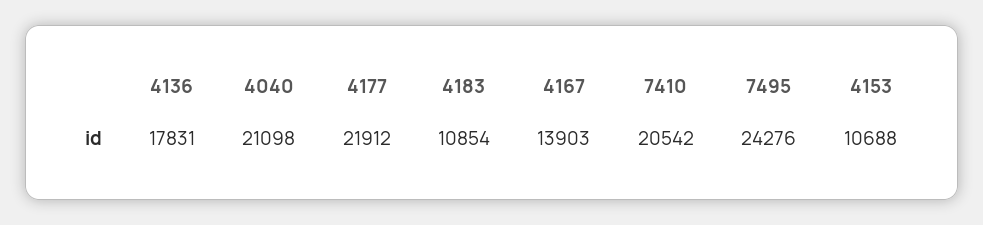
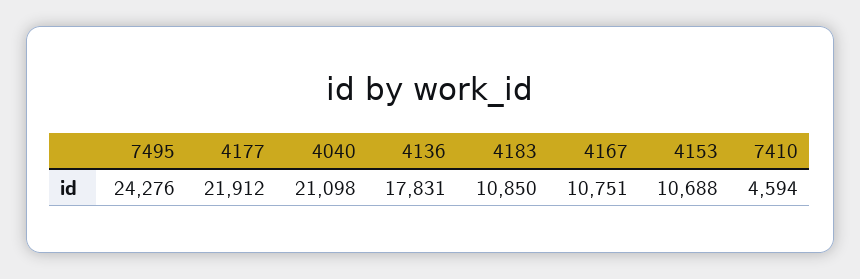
  {
    "4136": 17831,
    "4040": 21098,
    "4177": 21912,
-   "4183": 10854,
+   "4183": 10850,
-   "4167": 13903,
+   "4167": 10751,
-   "7410": 20542,
+   "7410": 4594,
    "7495": 24276,
    "4153": 10688
  }

